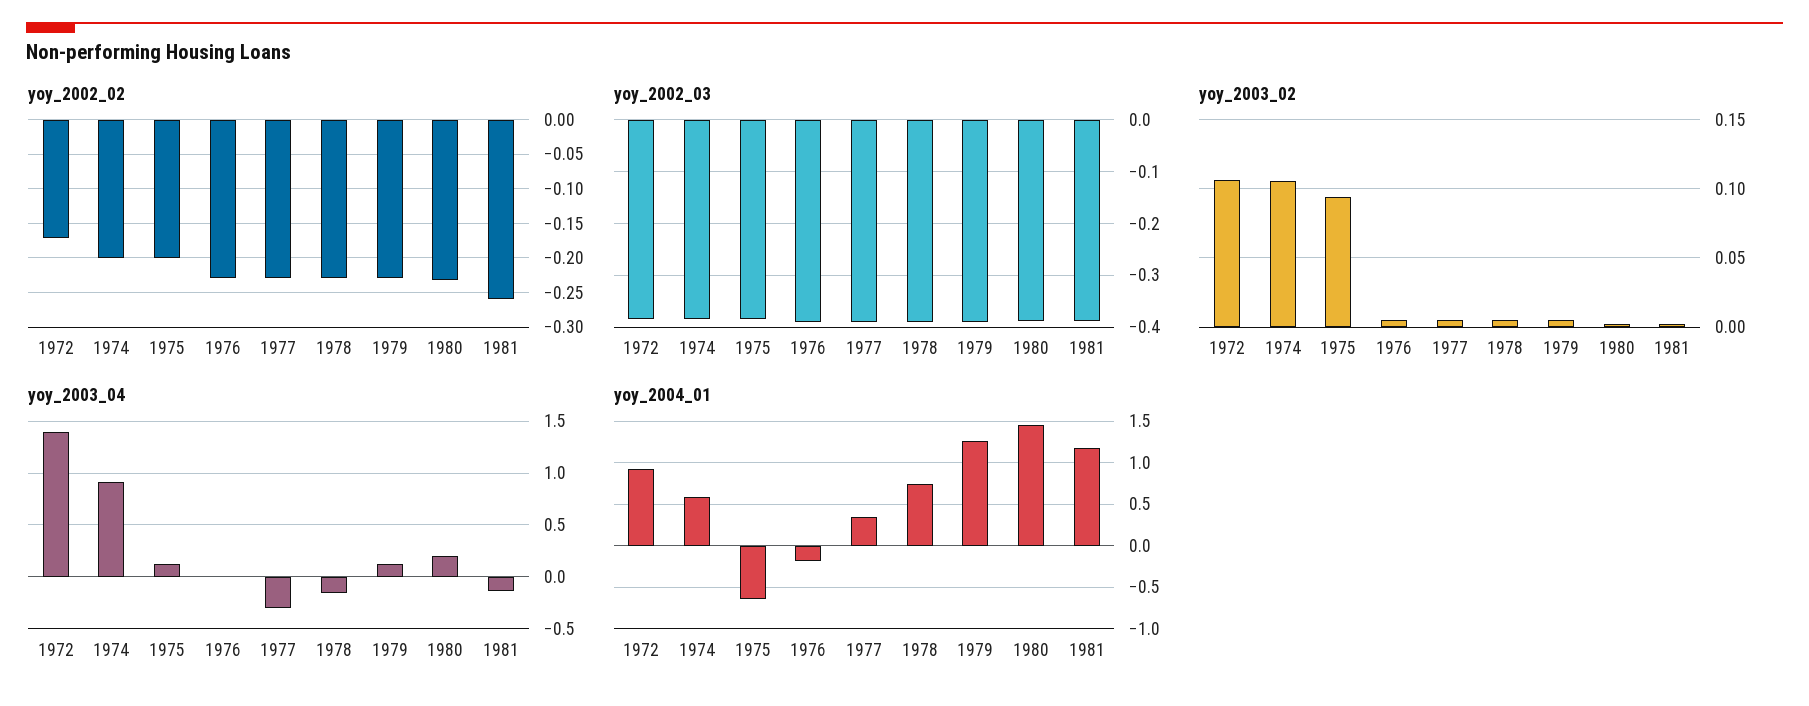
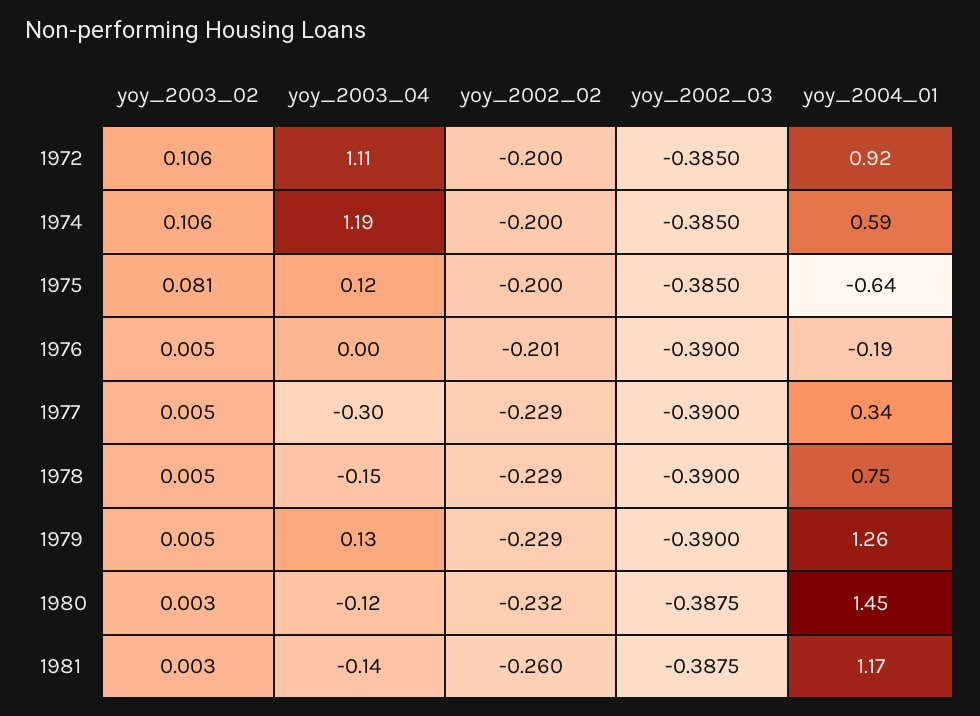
  {
    "yoy_2002_02": {
-     "1972": -0.17,
+     "1972": -0.2,
      "1974": -0.2,
      "1975": -0.2,
-     "1976": -0.23,
+     "1976": -0.201,
      "1977": -0.229,
      "1978": -0.229,
      "1979": -0.229,
      "1980": -0.232,
      "1981": -0.26
    },
    "yoy_2002_03": {
      "1972": -0.385,
      "1974": -0.385,
      "1975": -0.385,
      "1976": -0.39,
      "1977": -0.39,
      "1978": -0.39,
      "1979": -0.39,
      "1980": -0.3875,
      "1981": -0.3875
    },
    "yoy_2003_02": {
      "1972": 0.106,
      "1974": 0.106,
-     "1975": 0.095,
+     "1975": 0.081,
      "1976": 0.005,
      "1977": 0.005,
      "1978": 0.005,
      "1979": 0.005,
      "1980": 0.003,
      "1981": 0.003
    },
    "yoy_2003_04": {
-     "1972": 1.4,
+     "1972": 1.11,
-     "1974": 0.9,
+     "1974": 1.19,
      "1975": 0.12,
      "1976": 0,
      "1977": -0.3,
      "1978": -0.15,
      "1979": 0.13,
-     "1980": 0.2,
+     "1980": -0.12,
      "1981": -0.14
    },
    "yoy_2004_01": {
      "1972": 0.92,
      "1974": 0.59,
      "1975": -0.64,
      "1976": -0.19,
      "1977": 0.34,
      "1978": 0.75,
      "1979": 1.26,
      "1980": 1.45,
      "1981": 1.17
    }
  }

